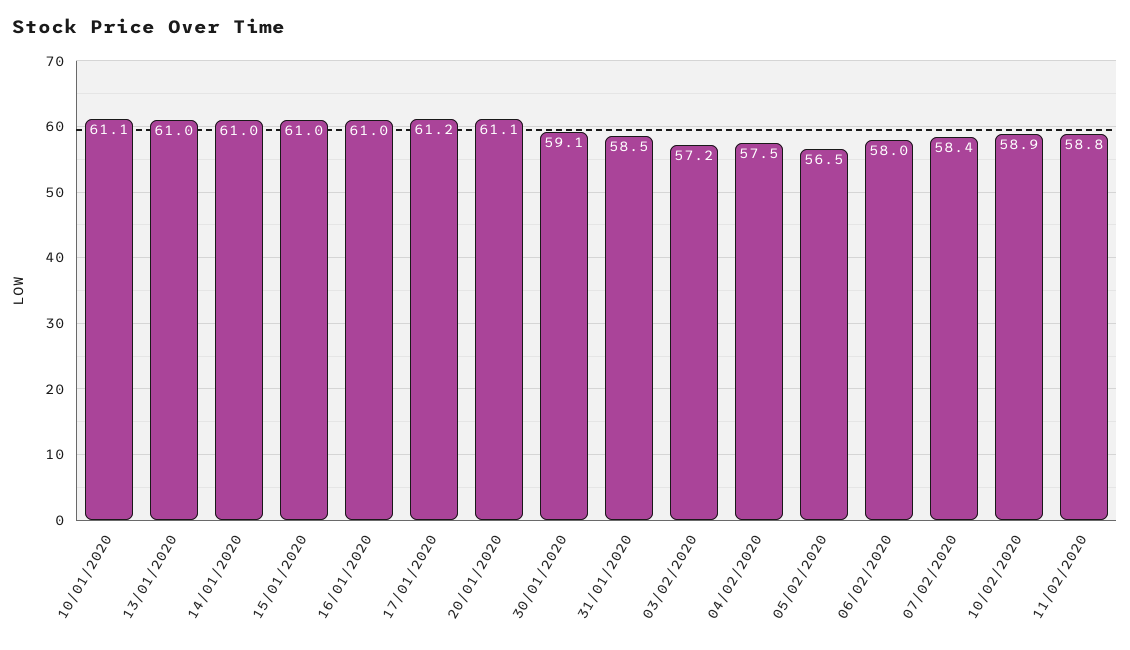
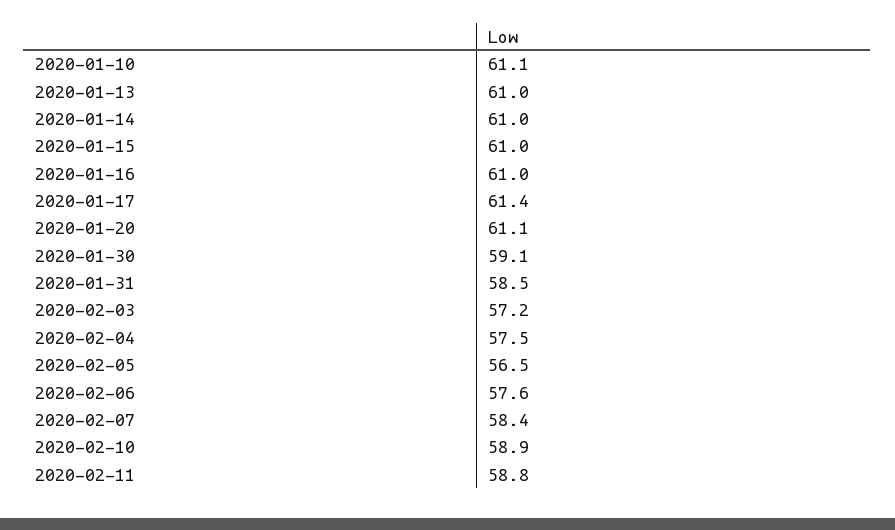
  {
    "10/01/2020": 61.1,
    "13/01/2020": 61,
    "14/01/2020": 61,
    "15/01/2020": 61,
    "16/01/2020": 61,
-   "17/01/2020": 61.2,
+   "17/01/2020": 61.4,
    "20/01/2020": 61.1,
    "30/01/2020": 59.1,
    "31/01/2020": 58.5,
    "03/02/2020": 57.2,
    "04/02/2020": 57.5,
    "05/02/2020": 56.5,
-   "06/02/2020": 58,
+   "06/02/2020": 57.6,
    "07/02/2020": 58.4,
    "10/02/2020": 58.9,
    "11/02/2020": 58.8
  }

